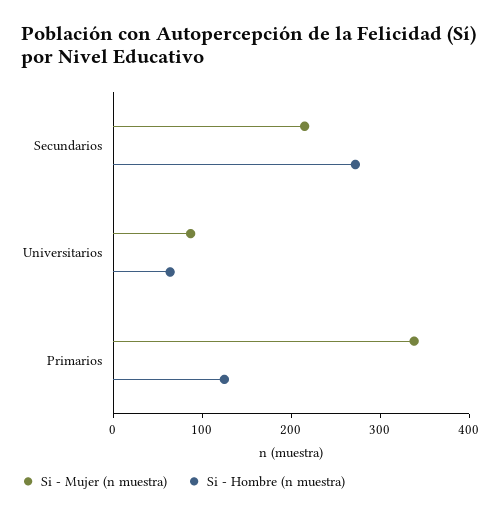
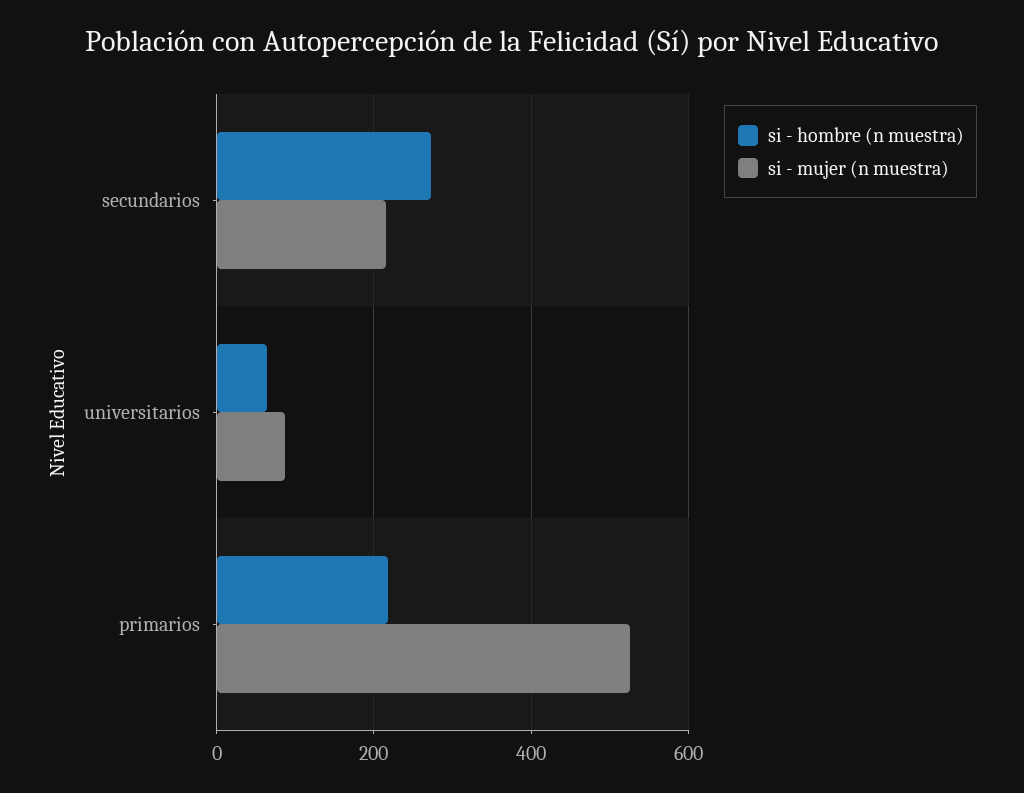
  {
    "Si - Mujer (n muestra)": {
      "Secundarios": 220,
      "Universitarios": 80,
-     "Primarios": 340
+     "Primarios": 520
    },
    "Si - Hombre (n muestra)": {
      "Secundarios": 280,
      "Universitarios": 60,
-     "Primarios": 120
+     "Primarios": 220
    }
  }

